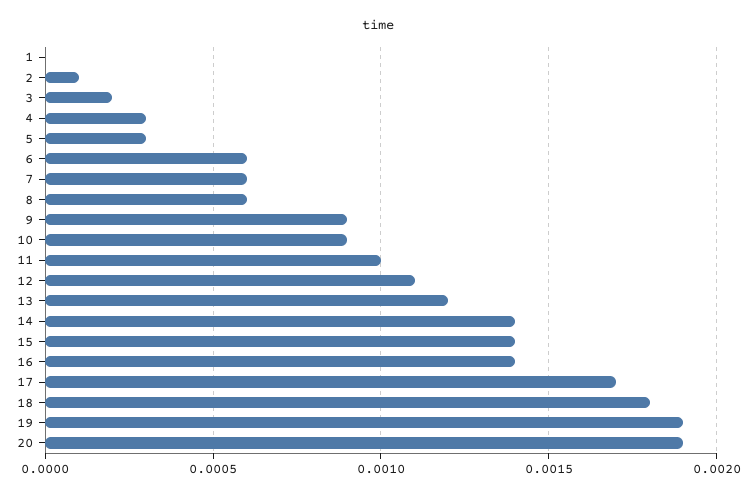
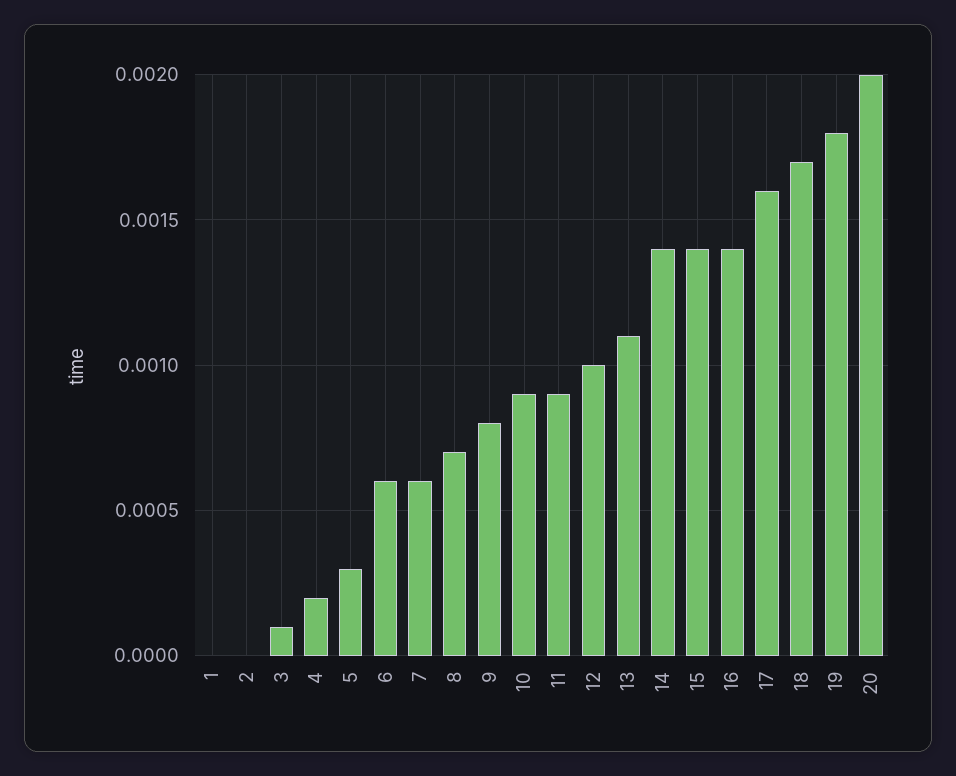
  {
    "1": 0,
-   "2": 0.0001,
+   "2": 0,
-   "3": 0.0002,
+   "3": 0.0001,
-   "4": 0.0003,
+   "4": 0.0002,
    "5": 0.0003,
    "6": 0.0006,
    "7": 0.0006,
-   "8": 0.0006,
+   "8": 0.0007,
-   "9": 0.0009,
+   "9": 0.0008,
    "10": 0.0009,
-   "11": 0.001,
+   "11": 0.0009,
-   "12": 0.0011,
+   "12": 0.001,
-   "13": 0.0012,
+   "13": 0.0011,
    "14": 0.0014,
    "15": 0.0014,
    "16": 0.0014,
-   "17": 0.0017,
+   "17": 0.0016,
-   "18": 0.0018,
+   "18": 0.0017,
-   "19": 0.0019,
+   "19": 0.0018,
-   "20": 0.0019
+   "20": 0.002
  }

